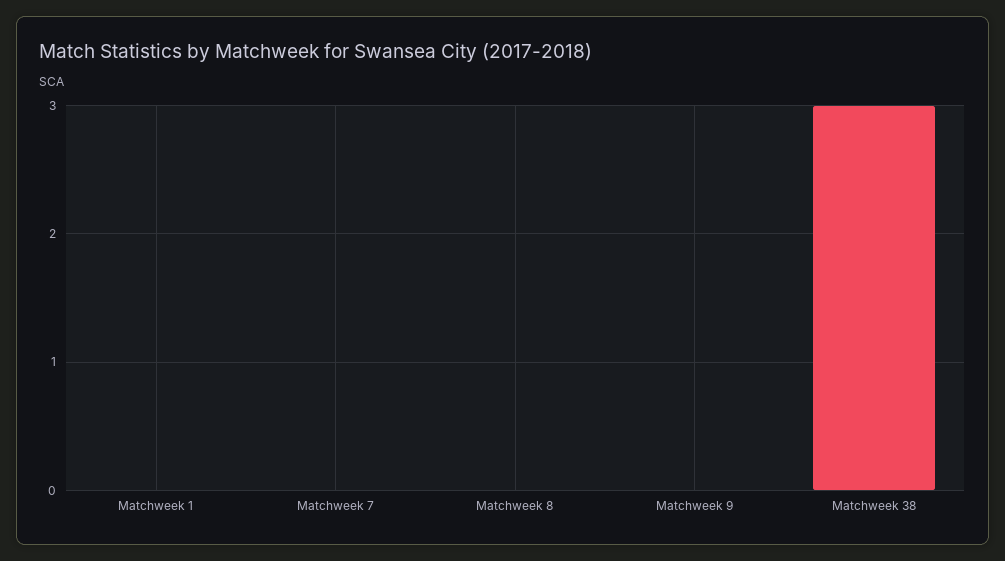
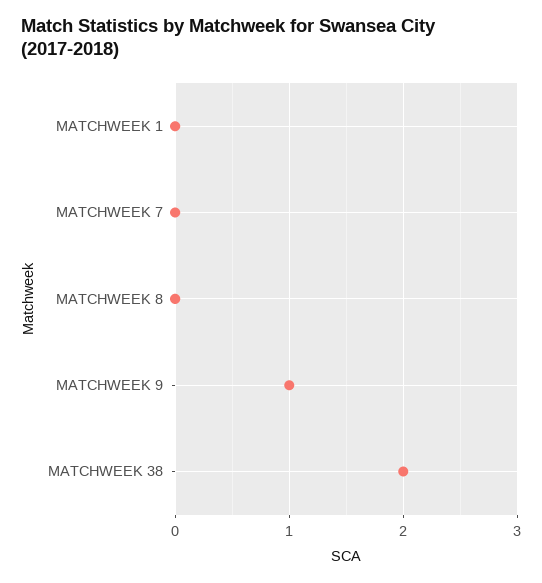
  {
    "Matchweek 1": 0,
    "Matchweek 7": 0,
    "Matchweek 8": 0,
-   "Matchweek 9": 0,
+   "Matchweek 9": 1,
-   "Matchweek 38": 3
+   "Matchweek 38": 2
  }

